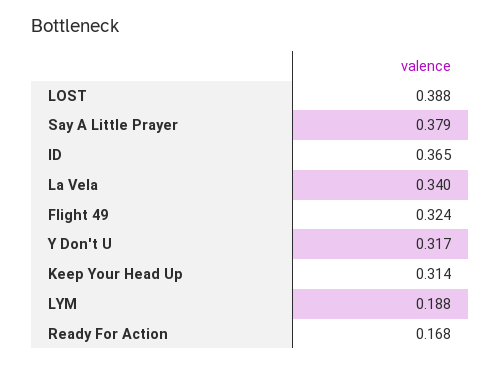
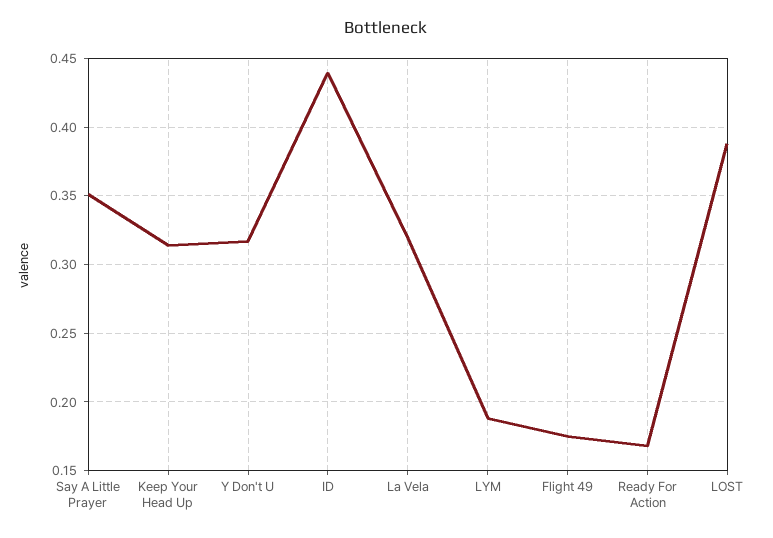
  {
    "LOST": 0.388,
-   "Say A Little Prayer": 0.379,
+   "Say A Little Prayer": 0.35,
-   "ID": 0.365,
+   "ID": 0.44,
-   "La Vela": 0.34,
+   "La Vela": 0.32,
-   "Flight 49": 0.324,
+   "Flight 49": 0.175,
    "Y Don't U": 0.317,
    "Keep Your Head Up": 0.314,
    "LYM": 0.188,
    "Ready For Action": 0.168
  }

